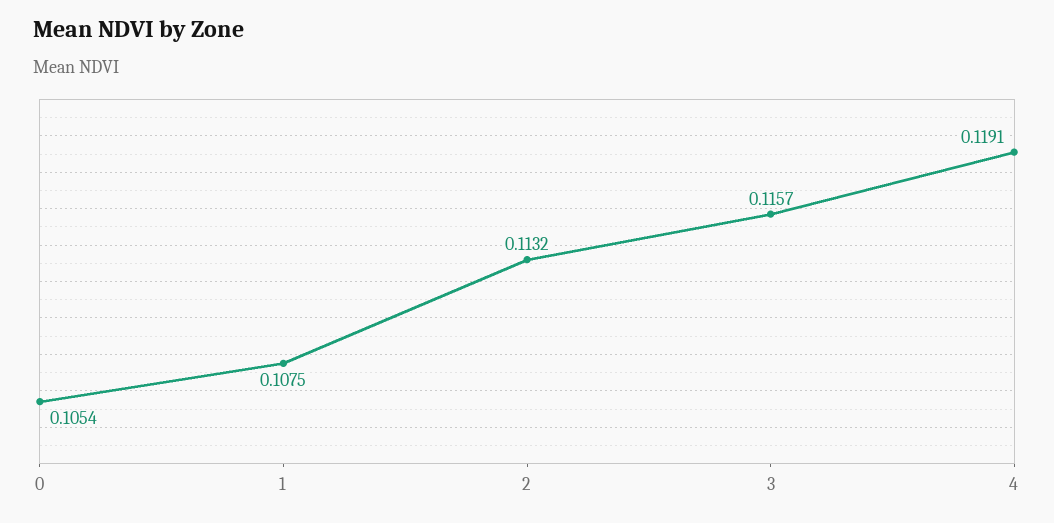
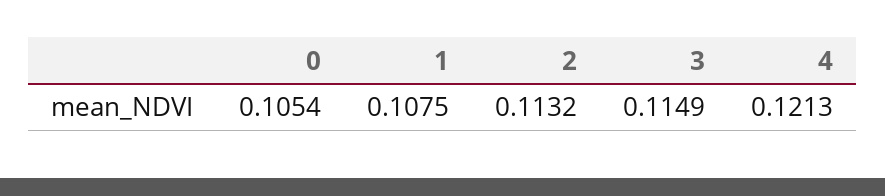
  {
    "0": 0.1054,
    "1": 0.1075,
    "2": 0.1132,
-   "3": 0.1157,
+   "3": 0.1149,
-   "4": 0.1191
+   "4": 0.1213
  }

